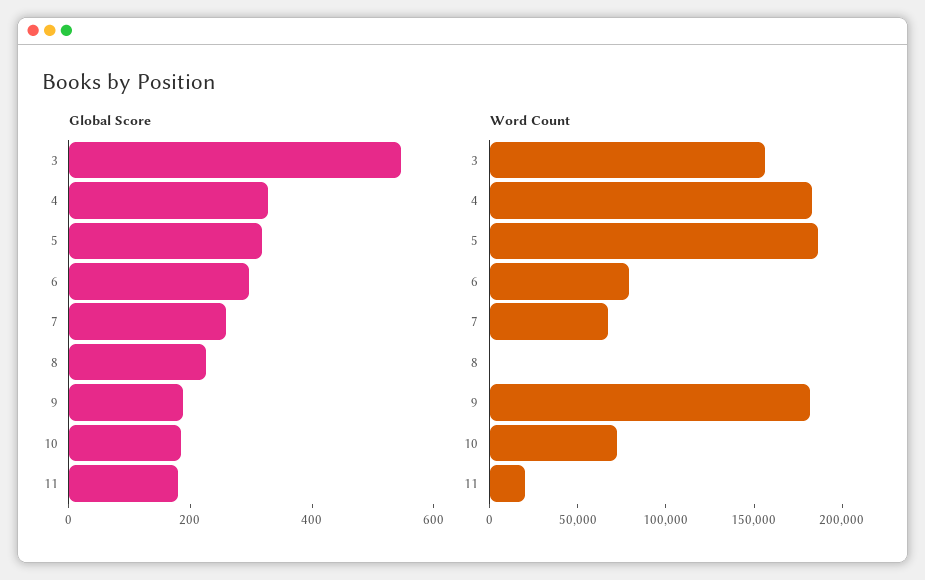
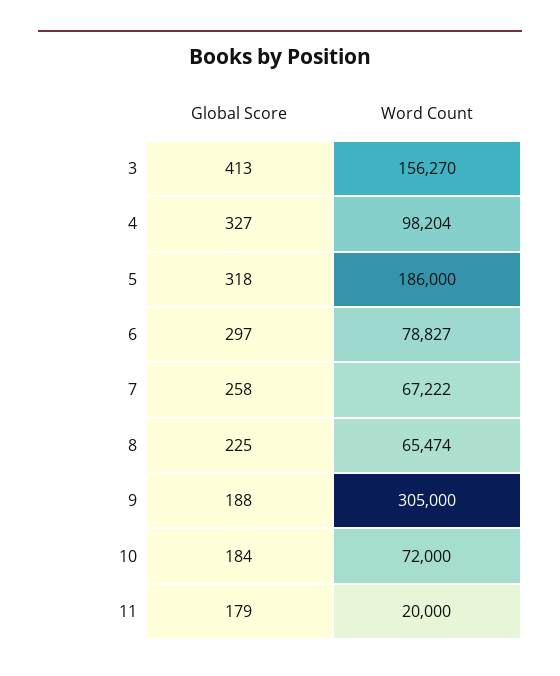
  {
    "Global Score": {
-     "3": 550,
+     "3": 413,
      "4": 327,
      "5": 318,
      "6": 297,
      "7": 258,
      "8": 225,
      "9": 188,
      "10": 184,
      "11": 179
    },
    "Word Count": {
      "3": 156270,
-     "4": 180000,
+     "4": 98204,
      "5": 186000,
      "6": 78827,
      "7": 67222,
-     "8": 0,
+     "8": 65474,
-     "9": 180000,
+     "9": 305000,
      "10": 72000,
      "11": 20000
    }
  }

